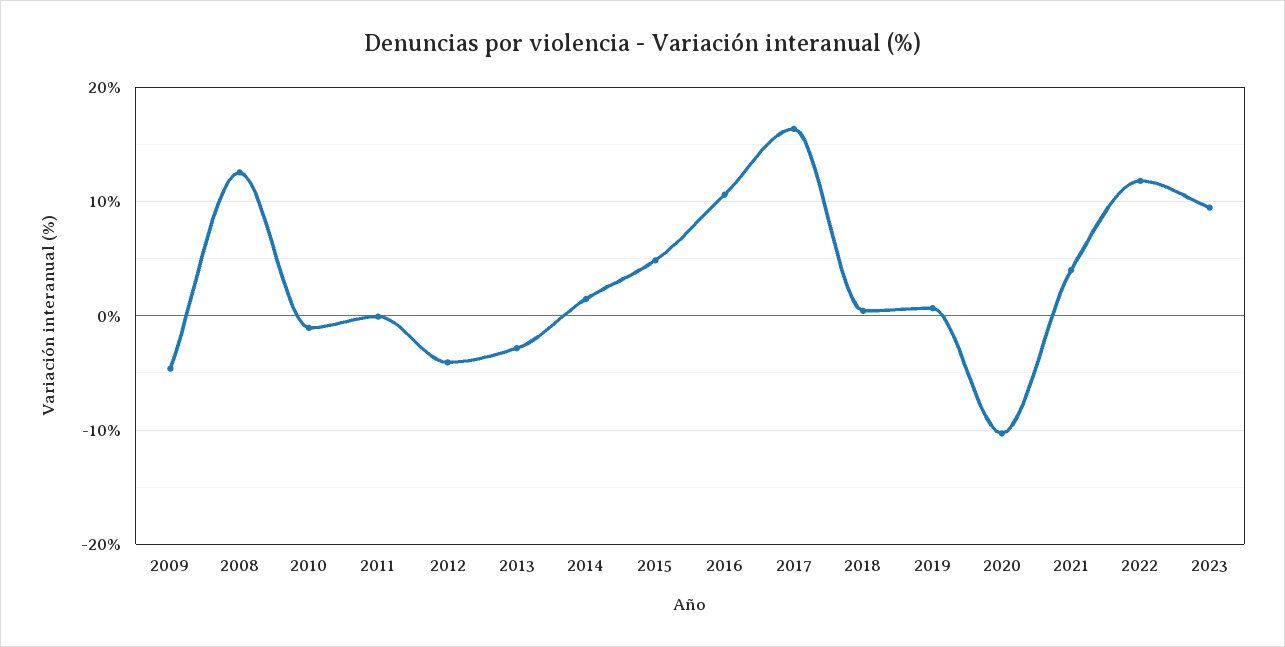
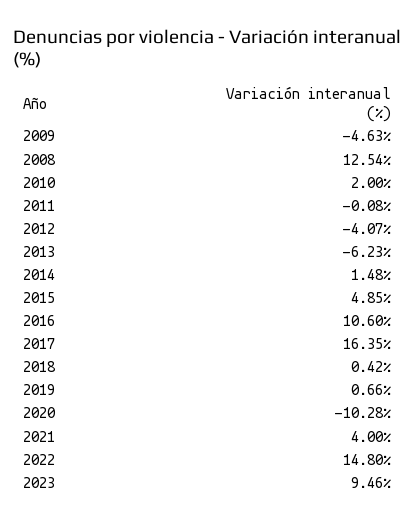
  {
    "2009": -4.63,
    "2008": 12.54,
-   "2010": -1,
+   "2010": 2,
    "2011": -0.08,
    "2012": -4.07,
-   "2013": -3,
+   "2013": -6.23,
    "2014": 1.48,
    "2015": 4.85,
    "2016": 10.6,
    "2017": 16.35,
    "2018": 0.42,
    "2019": 0.66,
    "2020": -10.28,
    "2021": 4,
-   "2022": 12,
+   "2022": 14.8,
    "2023": 9.46
  }

